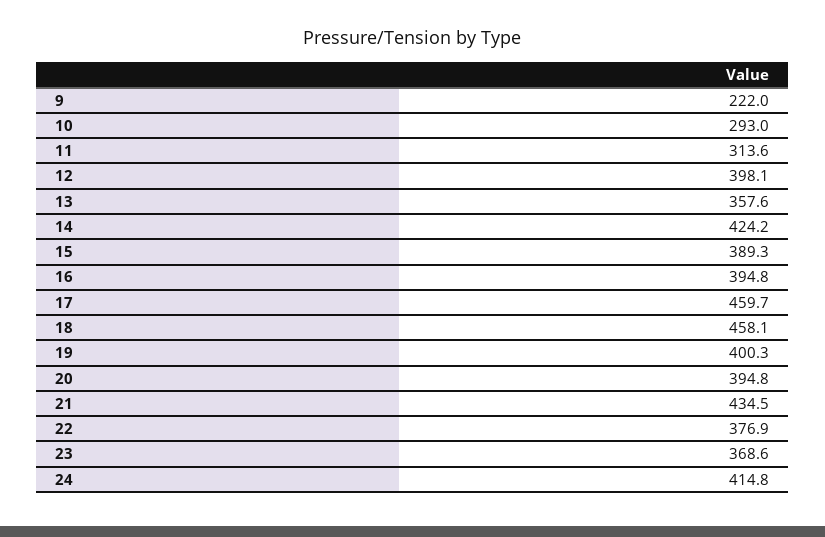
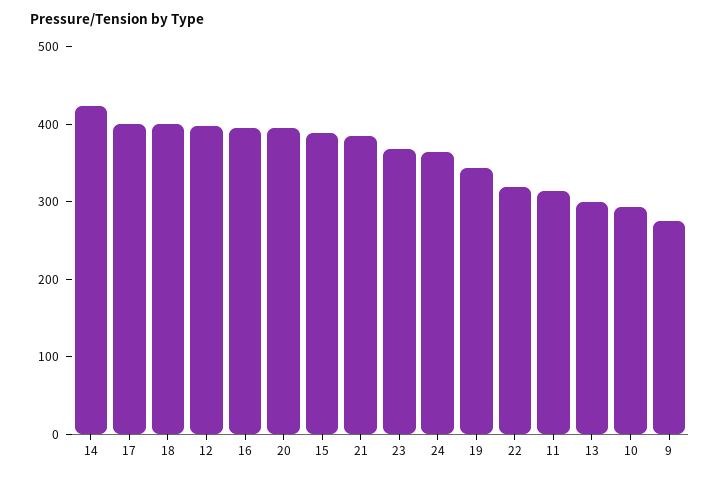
  {
-   "9": 222,
+   "9": 280,
    "10": 293,
    "11": 313.6,
    "12": 398.1,
-   "13": 357.6,
+   "13": 300,
    "14": 424.2,
    "15": 389.3,
    "16": 394.8,
-   "17": 459.7,
+   "17": 400,
-   "18": 458.1,
+   "18": 400,
-   "19": 400.3,
+   "19": 340,
    "20": 394.8,
-   "21": 434.5,
+   "21": 380,
-   "22": 376.9,
+   "22": 320,
    "23": 368.6,
-   "24": 414.8
+   "24": 360
  }

